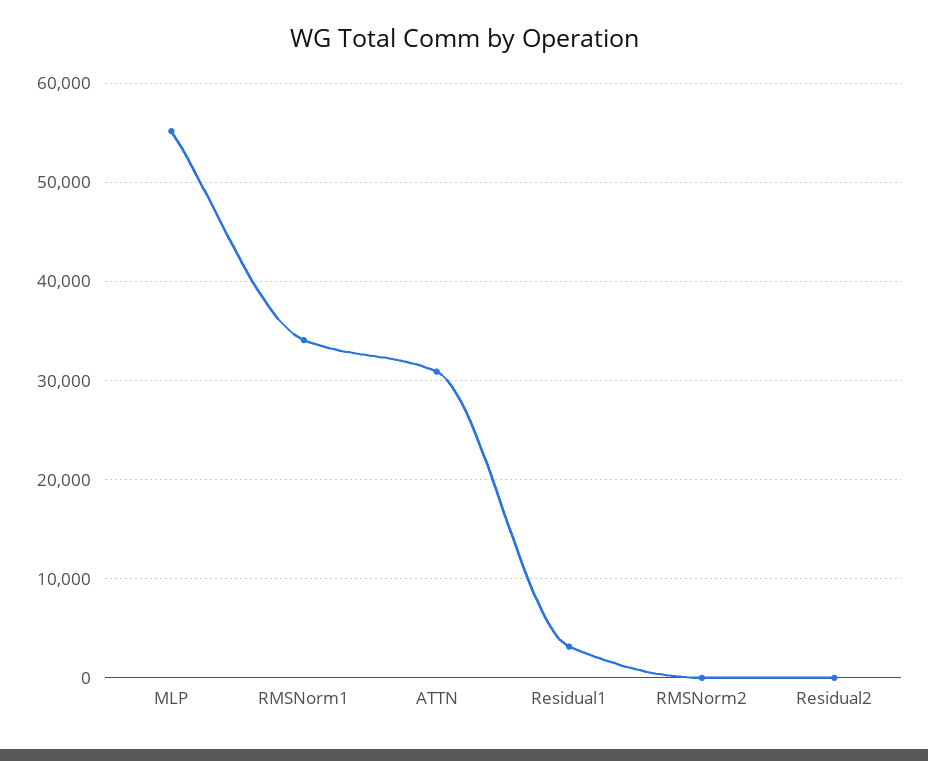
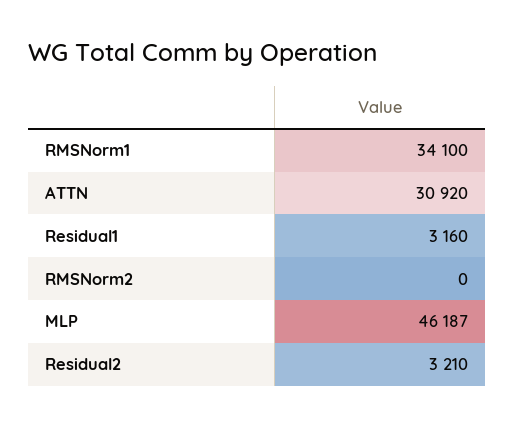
  {
-   "MLP": 55000,
+   "MLP": 46187,
    "RMSNorm1": 34100,
    "ATTN": 30920,
    "Residual1": 3160,
    "RMSNorm2": 0,
-   "Residual2": 0
+   "Residual2": 3210
  }

